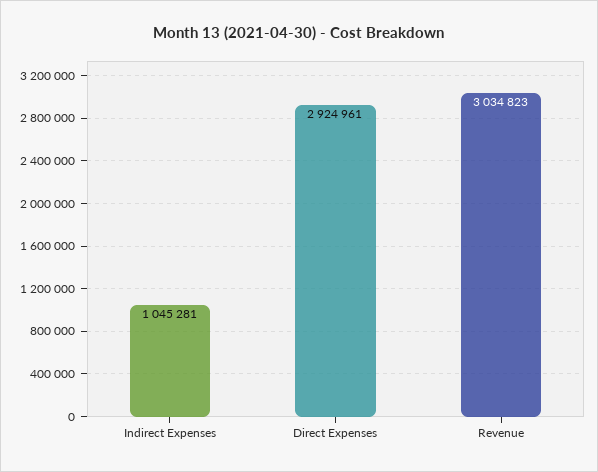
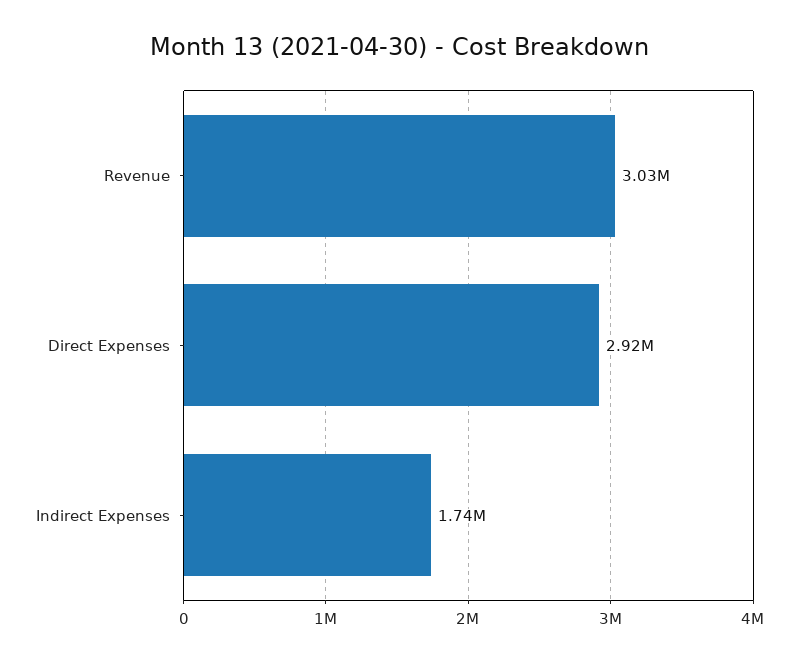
  {
-   "Indirect Expenses": 1045281,
+   "Indirect Expenses": 1740000,
    "Direct Expenses": 2924961,
    "Revenue": 3034823
  }

